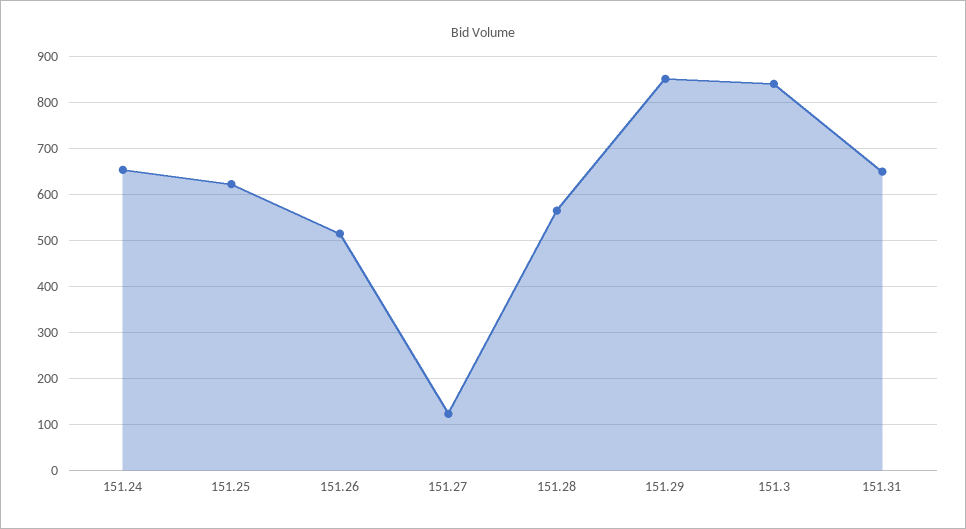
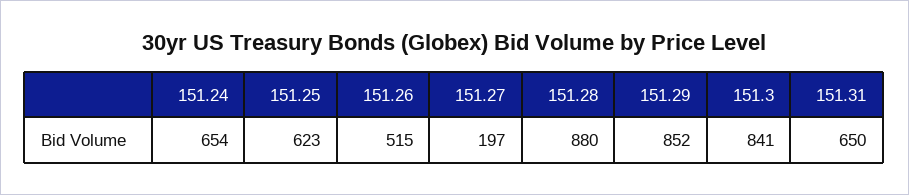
  {
    "151.24": 654,
    "151.25": 623,
    "151.26": 515,
-   "151.27": 120,
+   "151.27": 197,
-   "151.28": 560,
+   "151.28": 880,
    "151.29": 852,
    "151.3": 841,
    "151.31": 650
  }

